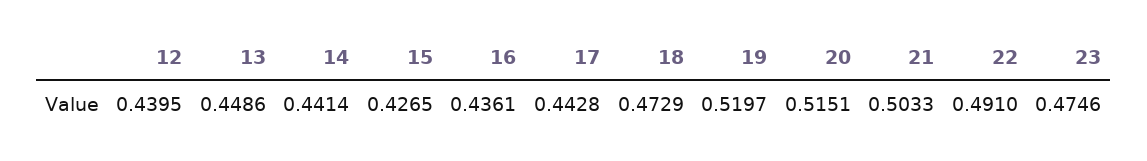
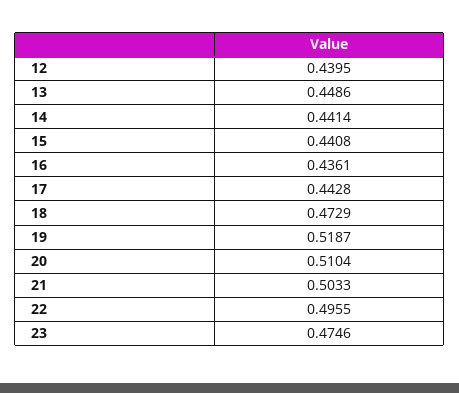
  {
    "12": 0.4395,
    "13": 0.4486,
    "14": 0.4414,
-   "15": 0.4265,
+   "15": 0.4408,
    "16": 0.4361,
    "17": 0.4428,
    "18": 0.4729,
-   "19": 0.5197,
+   "19": 0.5187,
-   "20": 0.5151,
+   "20": 0.5104,
    "21": 0.5033,
-   "22": 0.491,
+   "22": 0.4955,
    "23": 0.4746
  }

